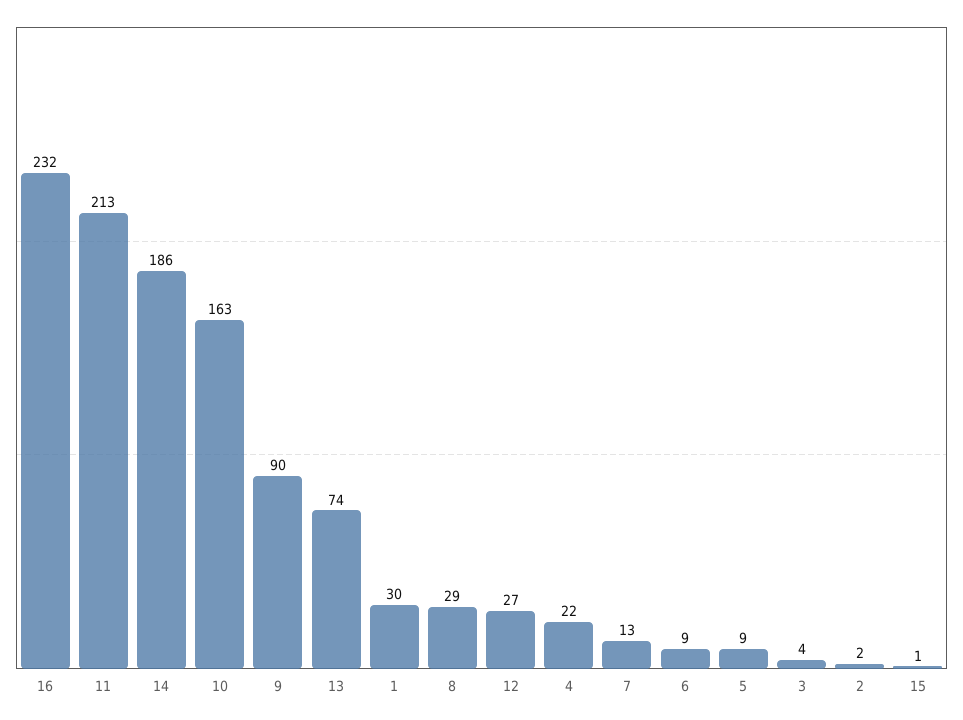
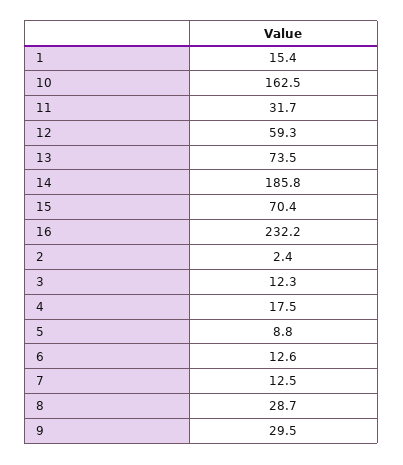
  {
    "16": 232.2,
-   "11": 213,
+   "11": 31.7,
    "14": 185.8,
    "10": 162.5,
-   "9": 90,
+   "9": 29.5,
    "13": 73.5,
-   "1": 30,
+   "1": 15.4,
    "8": 28.7,
-   "12": 27,
+   "12": 59.3,
-   "4": 22,
+   "4": 17.5,
    "7": 12.5,
-   "6": 9,
+   "6": 12.6,
    "5": 8.8,
-   "3": 4,
+   "3": 12.3,
    "2": 2.4,
-   "15": 1
+   "15": 70.4
  }

